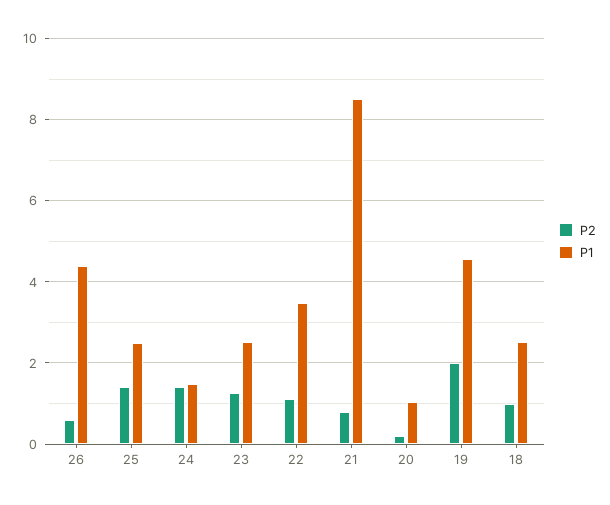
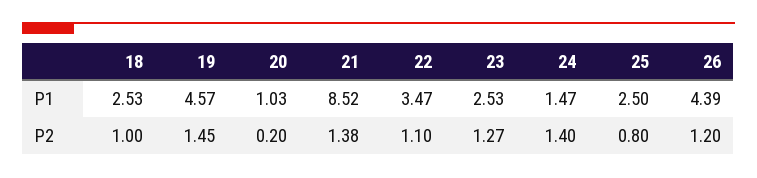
  {
    "P2": {
-     "26": 0.6,
+     "26": 1.2,
-     "25": 1.4,
+     "25": 0.8,
      "24": 1.4,
      "23": 1.27,
      "22": 1.1,
-     "21": 0.8,
+     "21": 1.38,
      "20": 0.2,
-     "19": 2,
+     "19": 1.45,
      "18": 1
    },
    "P1": {
      "26": 4.39,
      "25": 2.5,
      "24": 1.47,
      "23": 2.53,
      "22": 3.47,
      "21": 8.52,
      "20": 1.03,
      "19": 4.57,
      "18": 2.53
    }
  }

